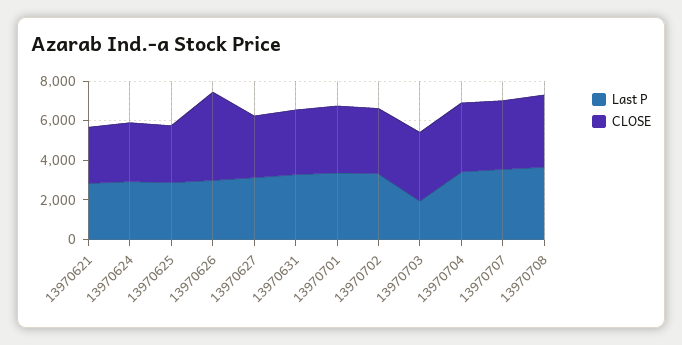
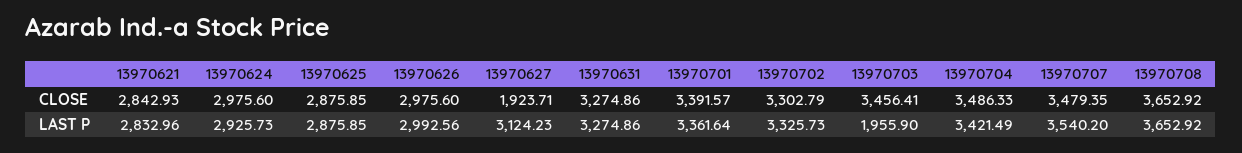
  {
    "Last P": {
      "13970621": 2832.96,
      "13970624": 2925.73,
      "13970625": 2875.85,
      "13970626": 2992.56,
      "13970627": 3124.23,
      "13970631": 3274.86,
      "13970701": 3361.64,
      "13970702": 3325.73,
      "13970703": 1955.9,
      "13970704": 3421.49,
      "13970707": 3540.2,
      "13970708": 3652.92
    },
    "CLOSE": {
      "13970621": 2842.93,
      "13970624": 2975.6,
      "13970625": 2875.85,
-     "13970626": 4500,
+     "13970626": 2975.6,
-     "13970627": 3000,
+     "13970627": 1923.71,
      "13970631": 3274.86,
      "13970701": 3391.57,
      "13970702": 3302.79,
      "13970703": 3456.41,
      "13970704": 3486.33,
      "13970707": 3479.35,
      "13970708": 3652.92
    }
  }

